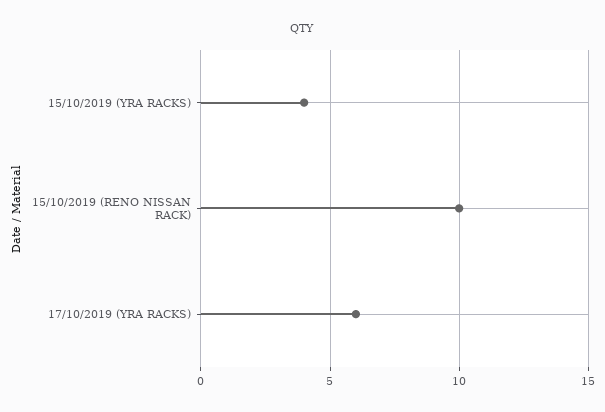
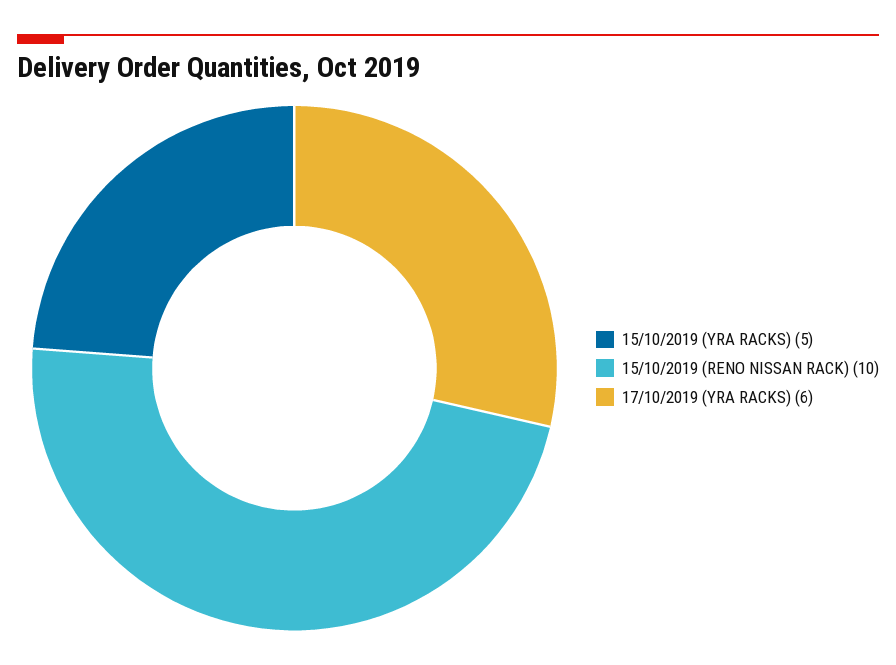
  {
-   "15/10/2019 (YRA RACKS)": 4,
+   "15/10/2019 (YRA RACKS)": 5,
    "15/10/2019 (RENO NISSAN RACK)": 10,
    "17/10/2019 (YRA RACKS)": 6
  }

